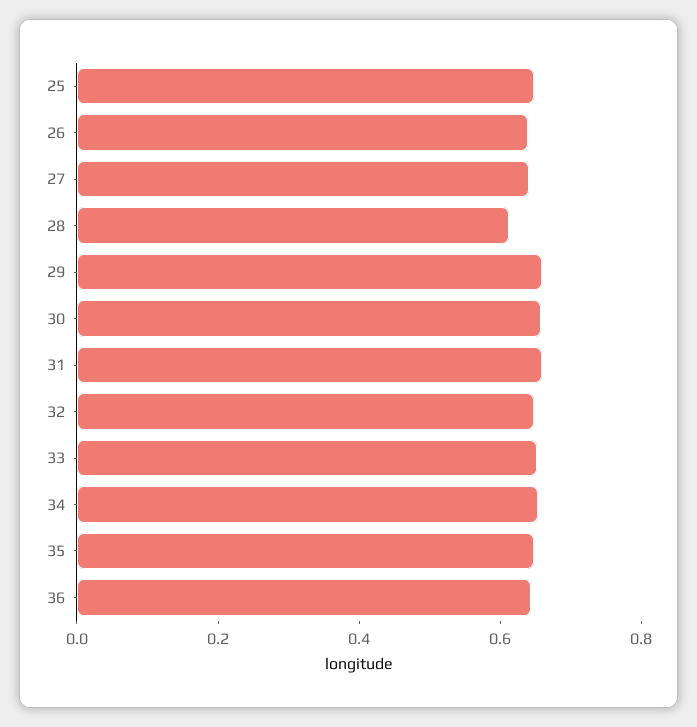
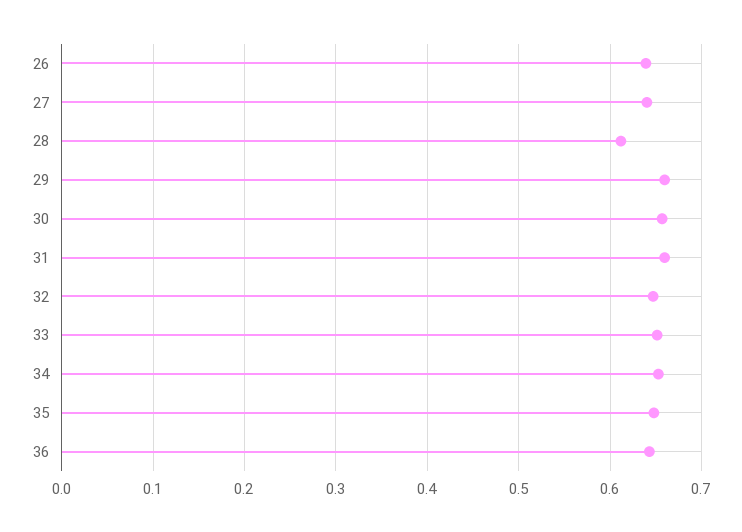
  {
-   "25": 0.65,
    "26": 0.64,
    "27": 0.64,
    "28": 0.61,
    "29": 0.66,
    "30": 0.66,
    "31": 0.66,
    "32": 0.65,
    "33": 0.65,
    "34": 0.65,
    "35": 0.65,
    "36": 0.64
  }

